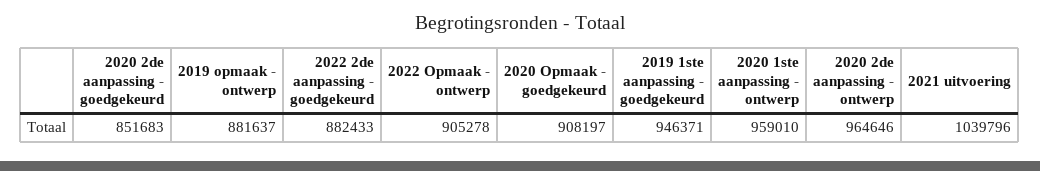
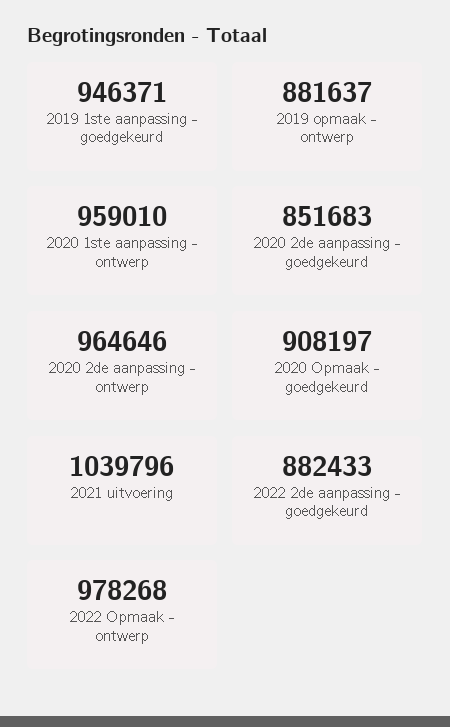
  {
    "2020 2de aanpassing - goedgekeurd": 851683,
    "2019 opmaak - ontwerp": 881637,
    "2022 2de aanpassing - goedgekeurd": 882433,
-   "2022 Opmaak - ontwerp": 905278,
+   "2022 Opmaak - ontwerp": 978268,
    "2020 Opmaak - goedgekeurd": 908197,
    "2019 1ste aanpassing - goedgekeurd": 946371,
    "2020 1ste aanpassing - ontwerp": 959010,
    "2020 2de aanpassing - ontwerp": 964646,
    "2021 uitvoering": 1039796
  }

